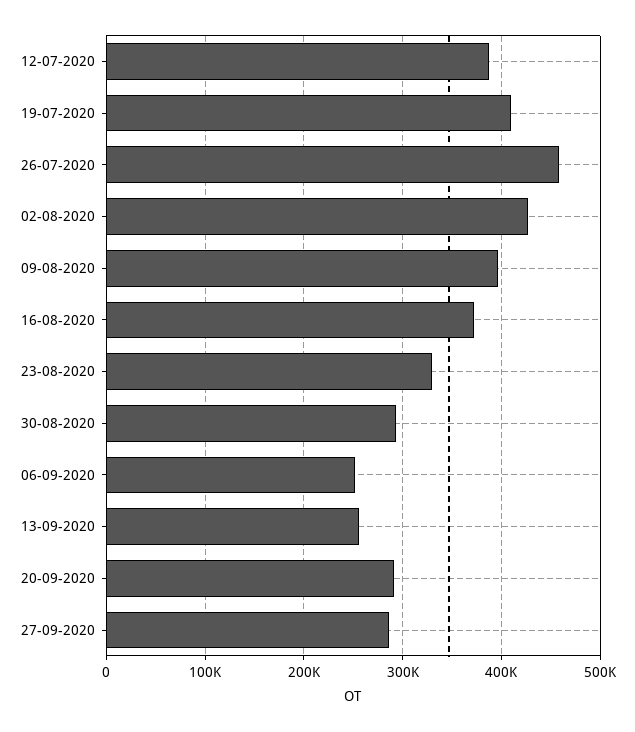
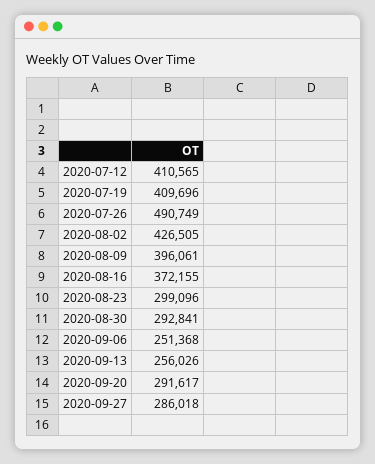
  {
-   "12-07-2020": 390000,
+   "12-07-2020": 410565,
    "19-07-2020": 409696,
-   "26-07-2020": 460000,
+   "26-07-2020": 490749,
    "02-08-2020": 426505,
    "09-08-2020": 396061,
    "16-08-2020": 372155,
-   "23-08-2020": 330000,
+   "23-08-2020": 299096,
    "30-08-2020": 292841,
    "06-09-2020": 251368,
    "13-09-2020": 256026,
    "20-09-2020": 291617,
    "27-09-2020": 286018
  }

